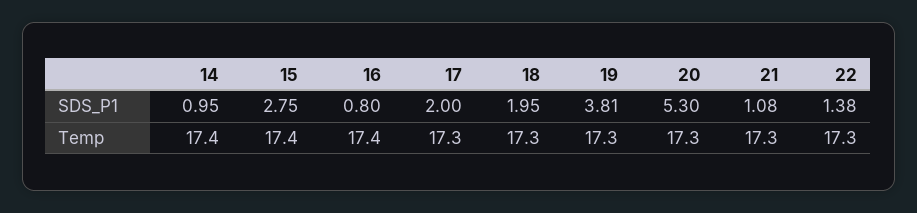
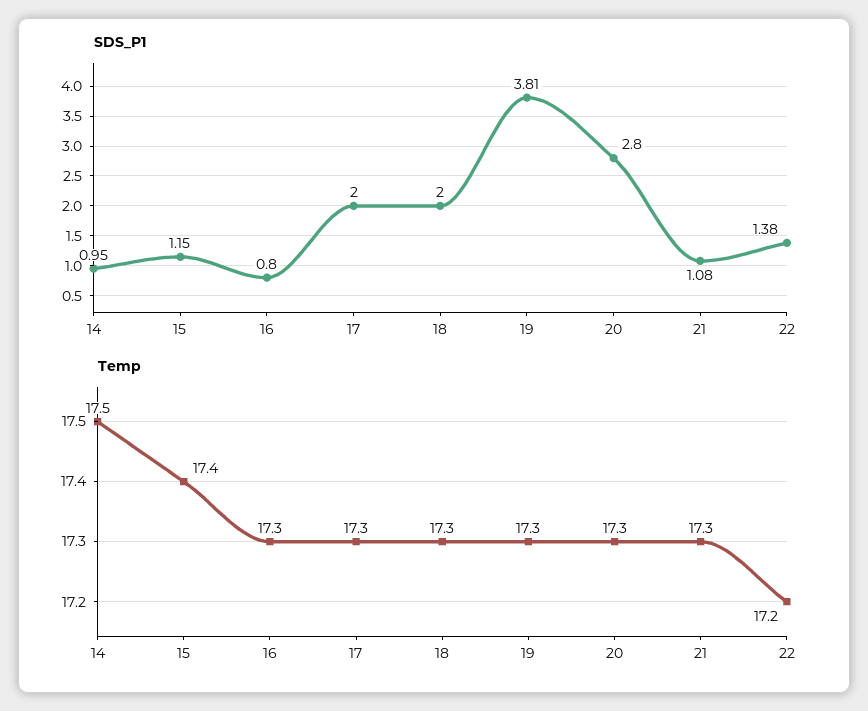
  {
    "SDS_P1": {
      "14": 0.95,
-     "15": 2.75,
+     "15": 1.15,
      "16": 0.8,
      "17": 2,
-     "18": 1.95,
+     "18": 2,
      "19": 3.81,
-     "20": 5.3,
+     "20": 2.8,
      "21": 1.08,
      "22": 1.38
    },
    "Temp": {
-     "14": 17.4,
+     "14": 17.5,
      "15": 17.4,
-     "16": 17.4,
+     "16": 17.3,
      "17": 17.3,
      "18": 17.3,
      "19": 17.3,
      "20": 17.3,
      "21": 17.3,
-     "22": 17.3
+     "22": 17.2
    }
  }

